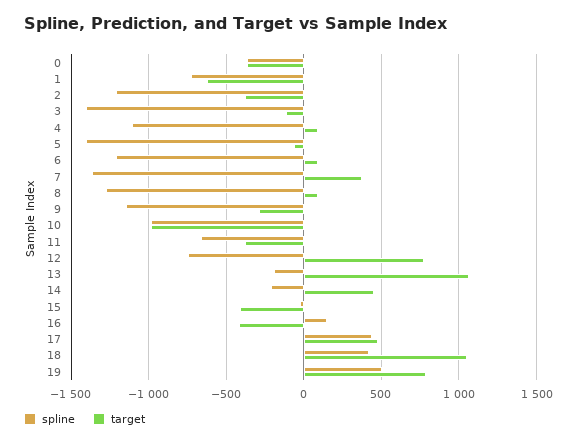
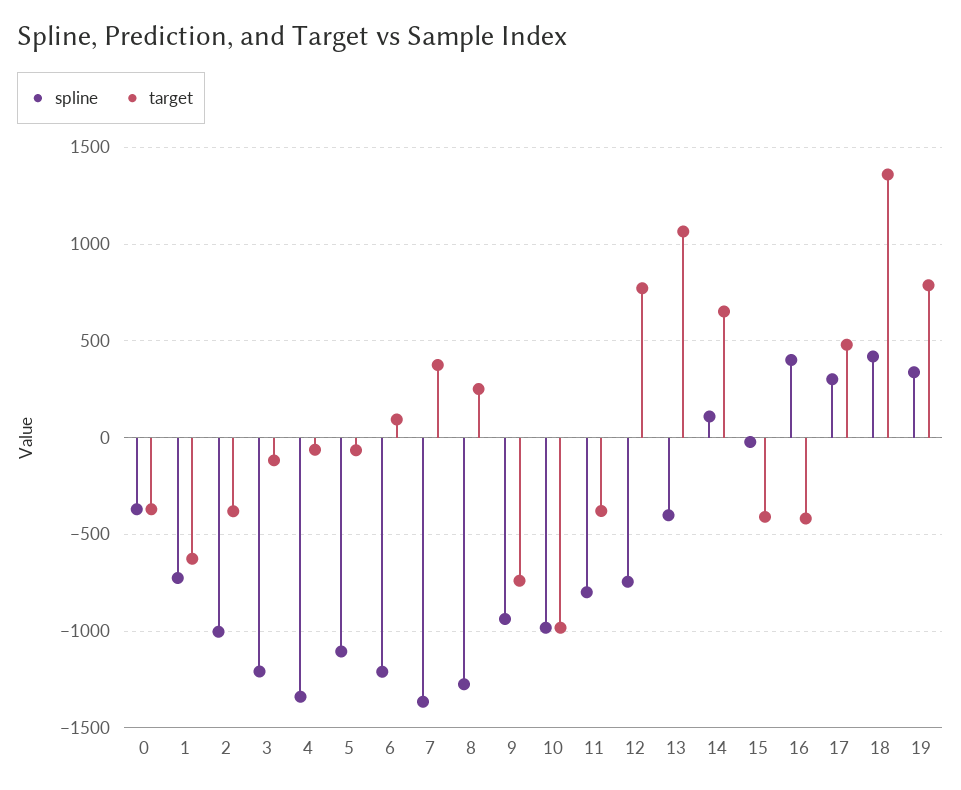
  {
    "spline": {
      "0": -350,
      "1": -750,
-     "2": -1200,
+     "2": -1000,
-     "3": -1400,
+     "3": -1200,
-     "4": -1100,
+     "4": -1350,
-     "5": -1400,
+     "5": -1100,
      "6": -1200,
      "7": -1350,
      "8": -1250,
-     "9": -1150,
+     "9": -950,
      "10": -1000,
-     "11": -650,
+     "11": -800,
      "12": -750,
-     "13": -200,
+     "13": -400,
-     "14": -200,
+     "14": 100,
      "15": 0,
-     "16": 150,
+     "16": 400,
-     "17": 450,
+     "17": 300,
      "18": 400,
-     "19": 500
+     "19": 350
    },
    "target": {
      "0": -350,
      "1": -650,
      "2": -400,
      "3": -100,
-     "4": 100,
+     "4": -50,
      "5": -50,
      "6": 100,
      "7": 400,
-     "8": 100,
+     "8": 250,
-     "9": -300,
+     "9": -750,
      "10": -1000,
      "11": -400,
      "12": 750,
      "13": 1050,
-     "14": 450,
+     "14": 650,
      "15": -400,
      "16": -400,
      "17": 500,
-     "18": 1050,
+     "18": 1350,
      "19": 800
    }
  }

